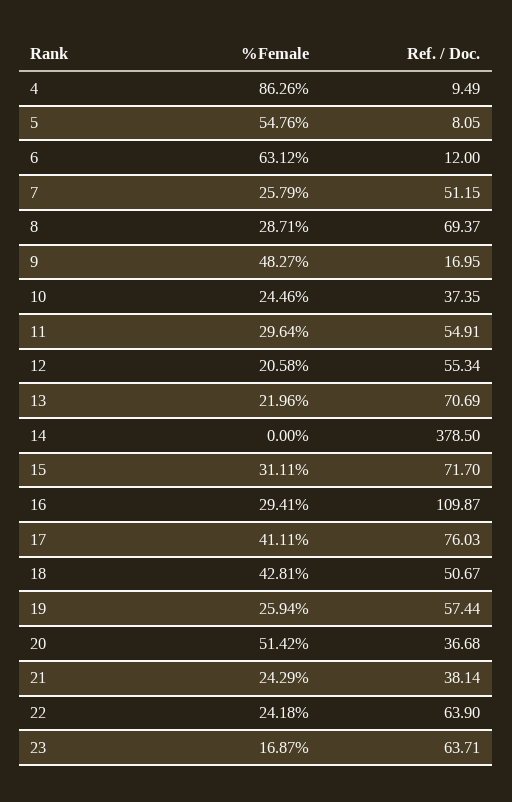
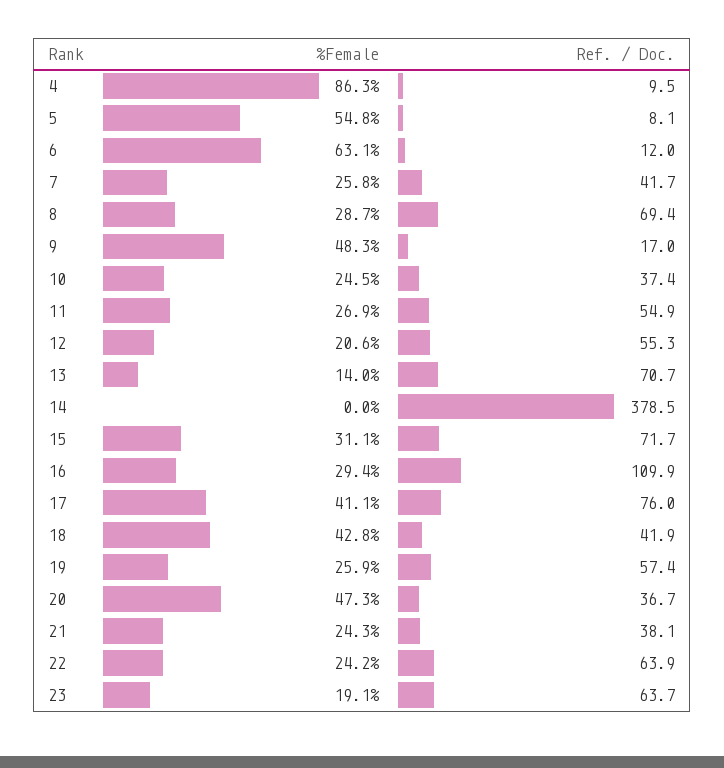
  {
    "%Female": {
      "4": 86.26,
      "5": 54.76,
      "6": 63.12,
      "7": 25.79,
      "8": 28.71,
      "9": 48.27,
      "10": 24.46,
-     "11": 29.64,
+     "11": 26.9,
      "12": 20.58,
-     "13": 21.96,
+     "13": 14,
      "14": 0,
      "15": 31.11,
      "16": 29.41,
      "17": 41.11,
      "18": 42.81,
      "19": 25.94,
-     "20": 51.42,
+     "20": 47.3,
      "21": 24.29,
      "22": 24.18,
-     "23": 16.87
+     "23": 19.1
    },
    "Ref. / Doc.": {
      "4": 9.49,
      "5": 8.05,
      "6": 12,
-     "7": 51.15,
+     "7": 41.7,
      "8": 69.37,
      "9": 16.95,
      "10": 37.35,
      "11": 54.91,
      "12": 55.34,
      "13": 70.69,
      "14": 378.5,
      "15": 71.7,
      "16": 109.87,
      "17": 76.03,
-     "18": 50.67,
+     "18": 41.9,
      "19": 57.44,
      "20": 36.68,
      "21": 38.14,
      "22": 63.9,
      "23": 63.71
    }
  }

